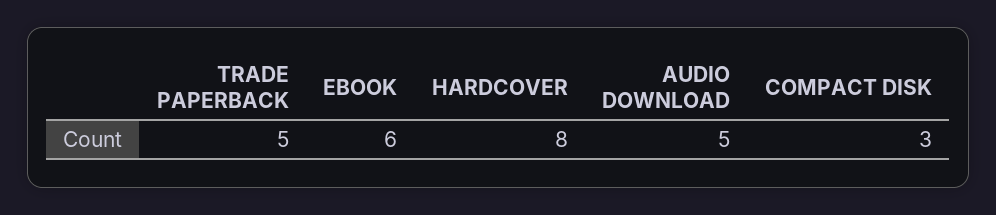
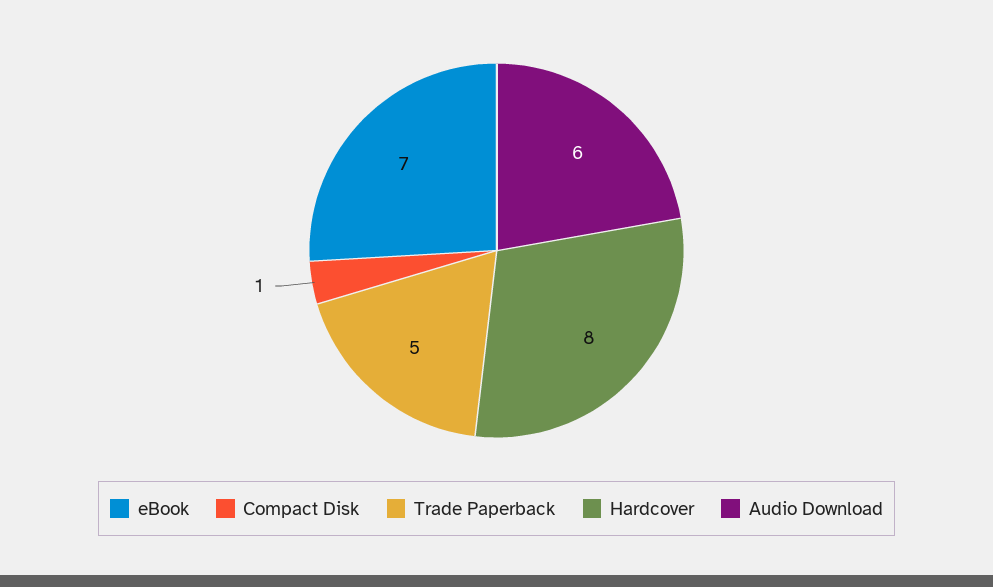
  {
    "TRADE PAPERBACK": 5,
-   "EBOOK": 6,
+   "EBOOK": 7,
    "HARDCOVER": 8,
-   "AUDIO DOWNLOAD": 5,
+   "AUDIO DOWNLOAD": 6,
-   "COMPACT DISK": 3
+   "COMPACT DISK": 1
  }

